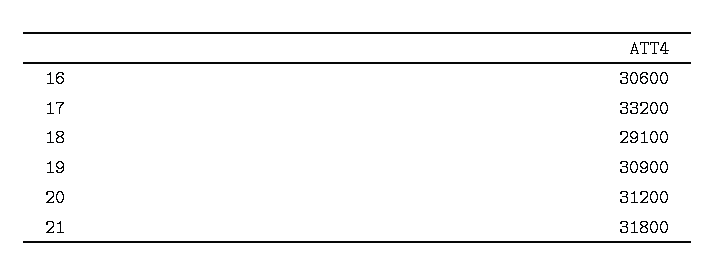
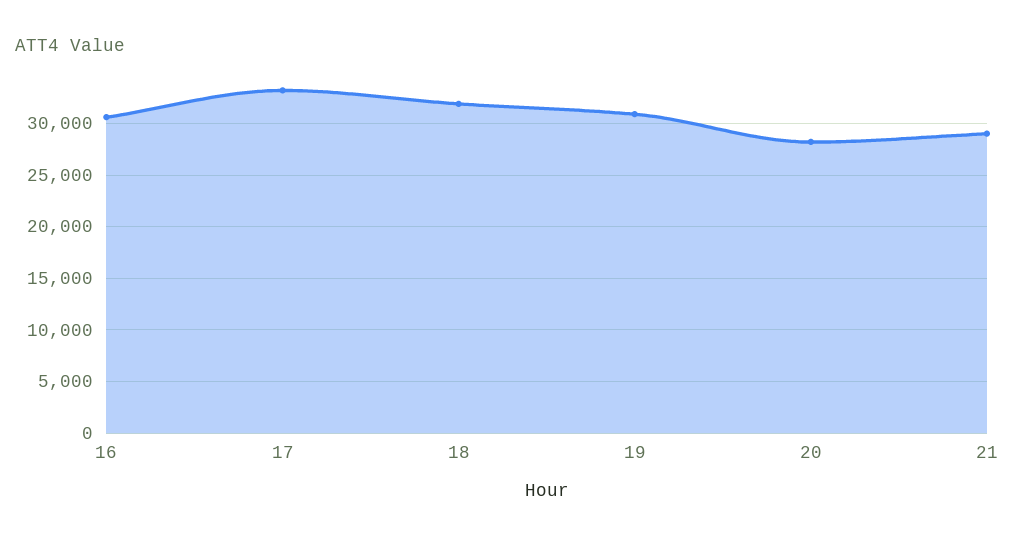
  {
    "16": 30600,
    "17": 33200,
-   "18": 29100,
+   "18": 32000,
    "19": 30900,
-   "20": 31200,
+   "20": 28000,
-   "21": 31800
+   "21": 29000
  }

